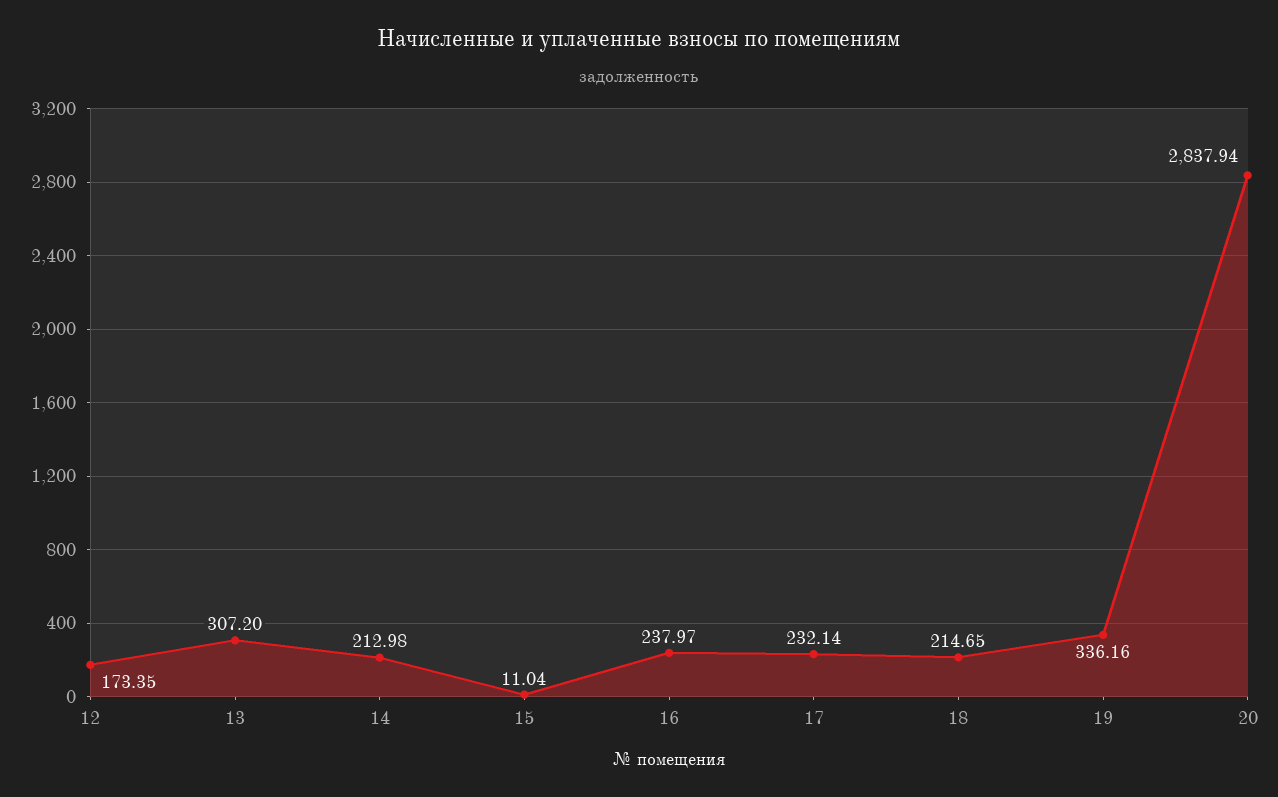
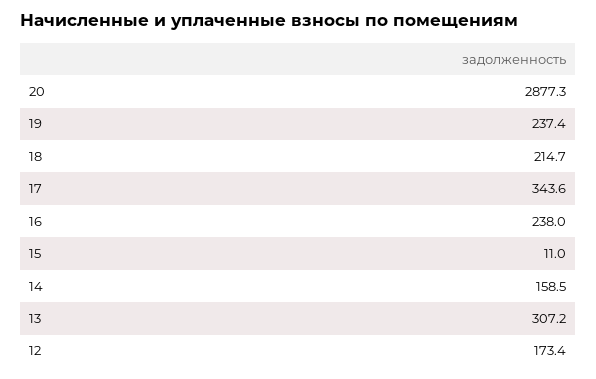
  {
    "12": 173.35,
    "13": 307.2,
-   "14": 212.98,
+   "14": 158.5,
    "15": 11.04,
    "16": 237.97,
-   "17": 232.14,
+   "17": 343.6,
    "18": 214.65,
-   "19": 336.16,
+   "19": 237.4,
-   "20": 2837.94
+   "20": 2877.3
  }

